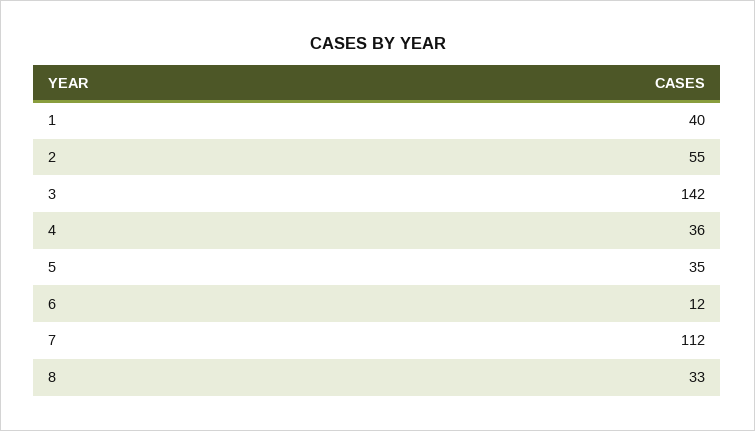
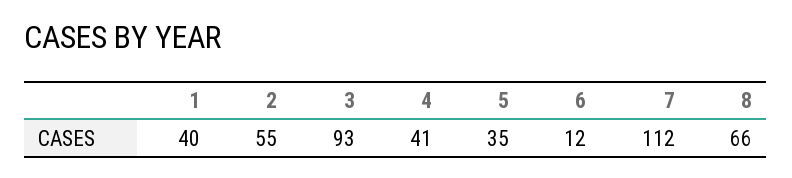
  {
    "1": 40,
    "2": 55,
-   "3": 142,
+   "3": 93,
-   "4": 36,
+   "4": 41,
    "5": 35,
    "6": 12,
    "7": 112,
-   "8": 33
+   "8": 66
  }

